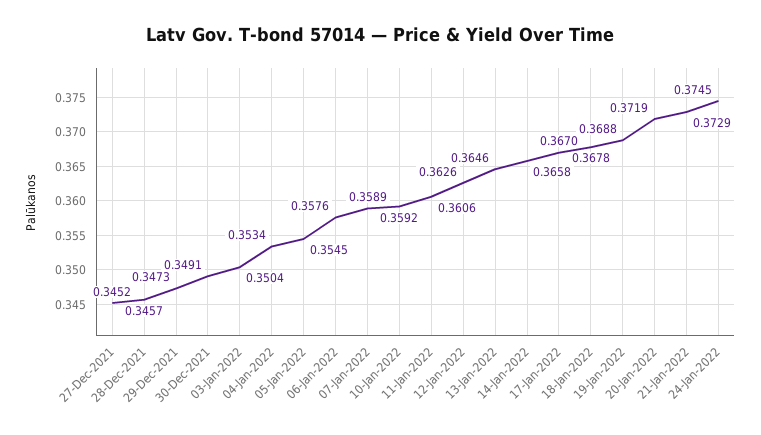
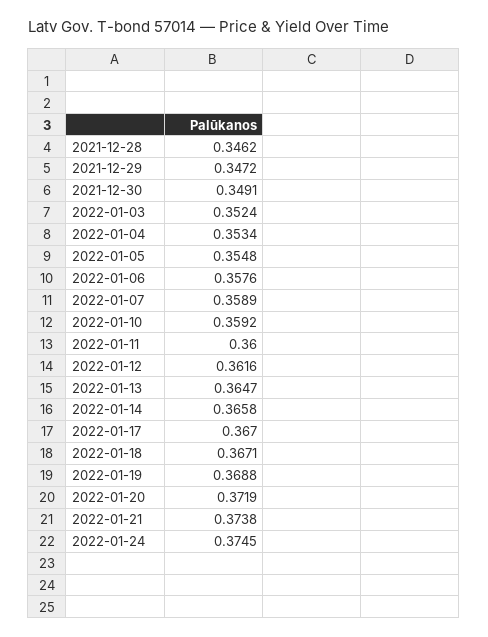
  {
-   "27-Dec-2021": 0.3452,
-   "28-Dec-2021": 0.3457,
+   "28-Dec-2021": 0.3462,
-   "29-Dec-2021": 0.3473,
+   "29-Dec-2021": 0.3472,
    "30-Dec-2021": 0.3491,
-   "03-Jan-2022": 0.3504,
+   "03-Jan-2022": 0.3524,
    "04-Jan-2022": 0.3534,
-   "05-Jan-2022": 0.3545,
+   "05-Jan-2022": 0.3548,
    "06-Jan-2022": 0.3576,
    "07-Jan-2022": 0.3589,
    "10-Jan-2022": 0.3592,
-   "11-Jan-2022": 0.3606,
+   "11-Jan-2022": 0.36,
-   "12-Jan-2022": 0.3626,
+   "12-Jan-2022": 0.3616,
-   "13-Jan-2022": 0.3646,
+   "13-Jan-2022": 0.3647,
    "14-Jan-2022": 0.3658,
    "17-Jan-2022": 0.367,
-   "18-Jan-2022": 0.3678,
+   "18-Jan-2022": 0.3671,
    "19-Jan-2022": 0.3688,
    "20-Jan-2022": 0.3719,
-   "21-Jan-2022": 0.3729,
+   "21-Jan-2022": 0.3738,
    "24-Jan-2022": 0.3745
  }

